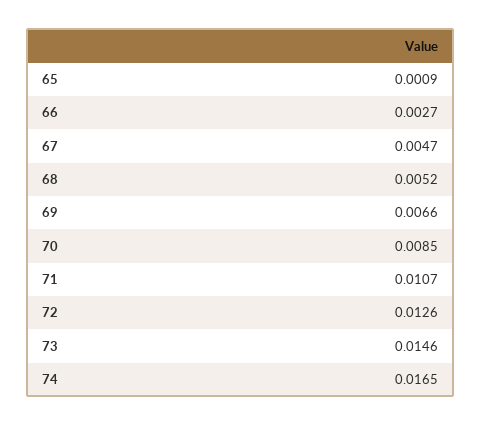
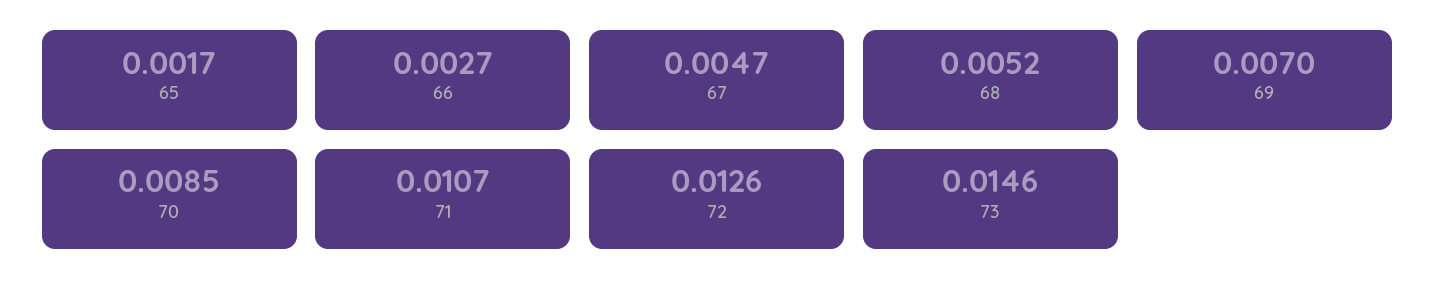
  {
-   "65": 0.0009,
+   "65": 0.0017,
    "66": 0.0027,
    "67": 0.0047,
    "68": 0.0052,
-   "69": 0.0066,
+   "69": 0.007,
    "70": 0.0085,
    "71": 0.0107,
    "72": 0.0126,
-   "73": 0.0146,
+   "73": 0.0146
-   "74": 0.0165
  }

